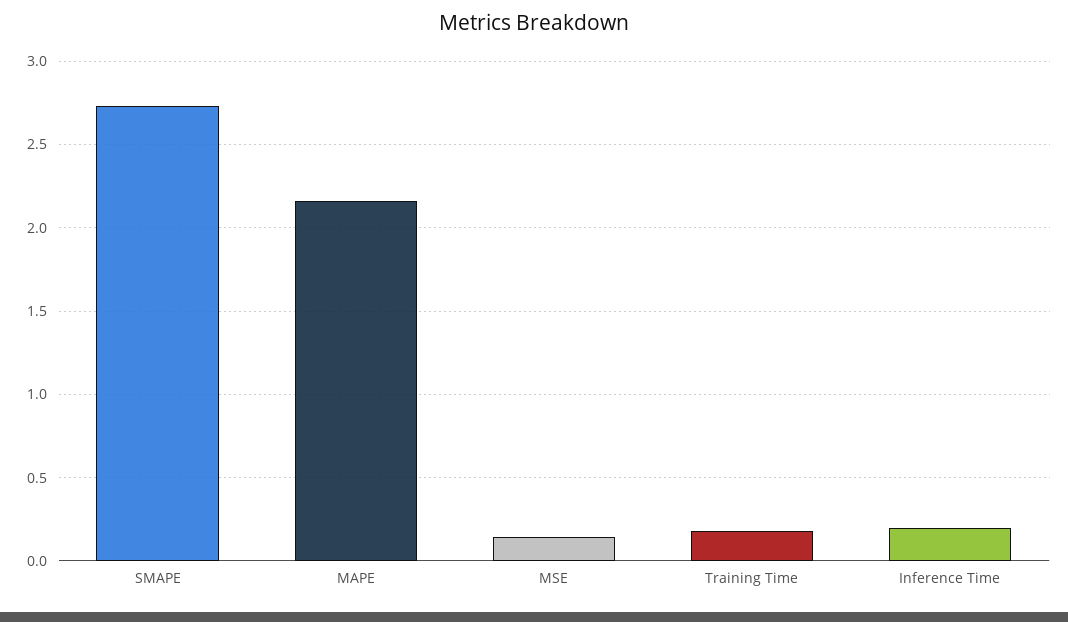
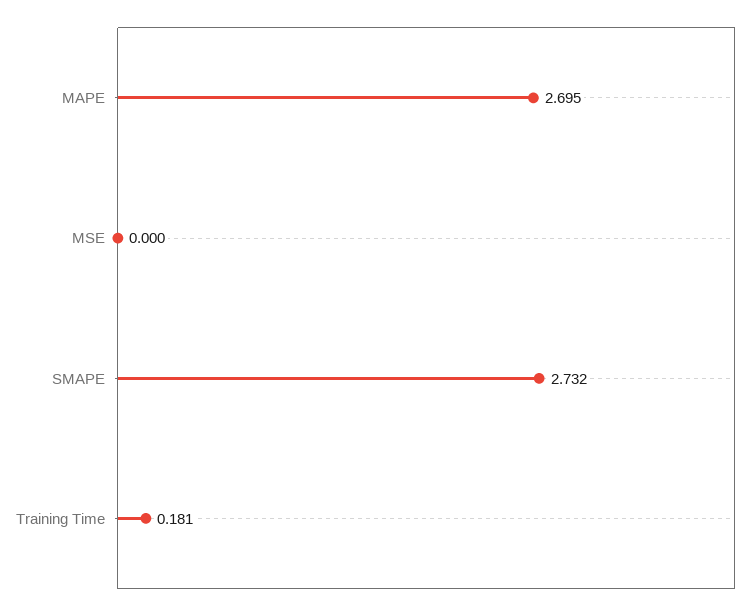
  {
    "SMAPE": 2.732,
-   "MAPE": 2.15,
+   "MAPE": 2.695,
-   "MSE": 0.15,
+   "MSE": 0,
-   "Training Time": 0.181,
+   "Training Time": 0.181
-   "Inference Time": 0.2
  }

